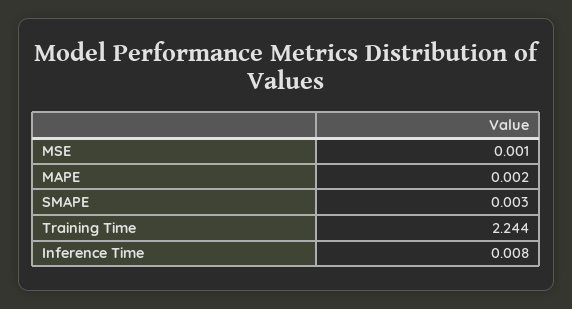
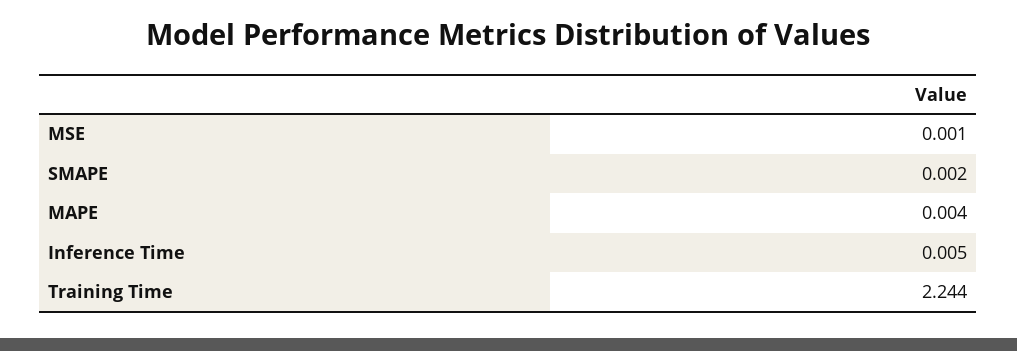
  {
    "MSE": 0.001,
-   "MAPE": 0.002,
+   "MAPE": 0.004,
-   "SMAPE": 0.003,
+   "SMAPE": 0.002,
    "Training Time": 2.244,
-   "Inference Time": 0.008
+   "Inference Time": 0.005
  }

